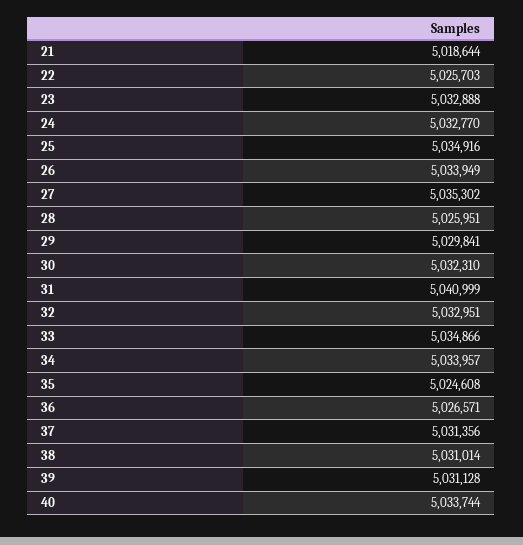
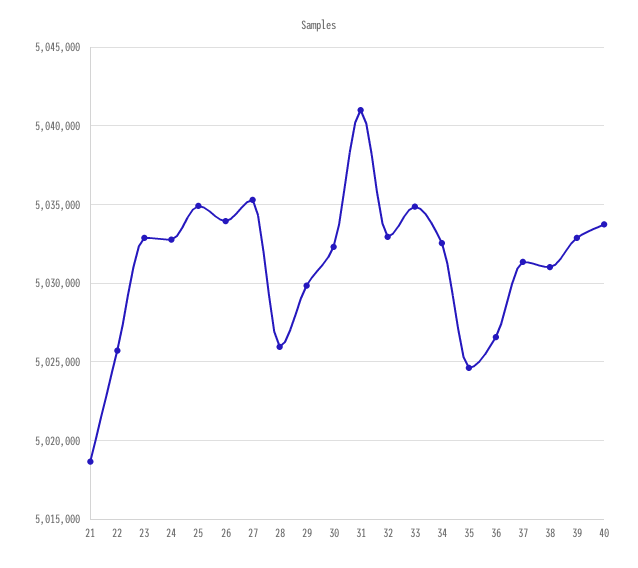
  {
    "21": 5018644,
    "22": 5025703,
    "23": 5032888,
    "24": 5032770,
    "25": 5034916,
    "26": 5033949,
    "27": 5035302,
    "28": 5025951,
    "29": 5029841,
    "30": 5032310,
    "31": 5040999,
    "32": 5032951,
    "33": 5034866,
-   "34": 5033957,
+   "34": 5032500,
    "35": 5024608,
    "36": 5026571,
    "37": 5031356,
    "38": 5031014,
-   "39": 5031128,
+   "39": 5033000,
    "40": 5033744
  }

